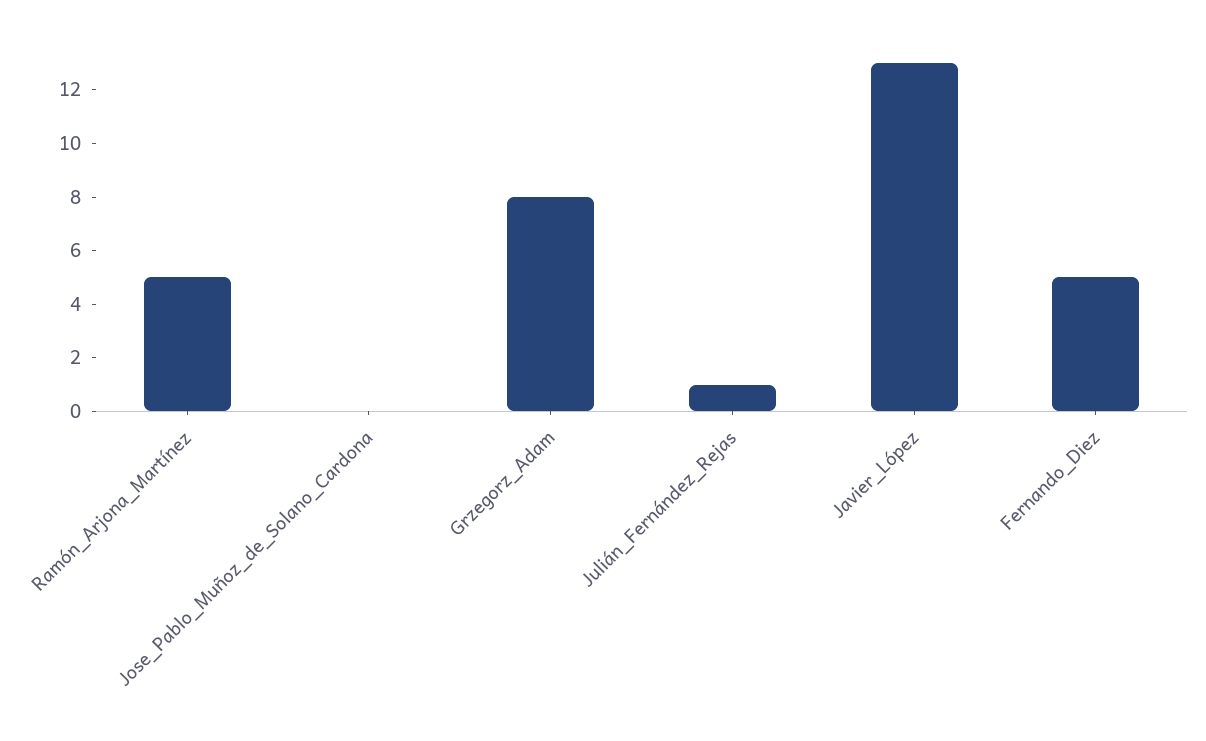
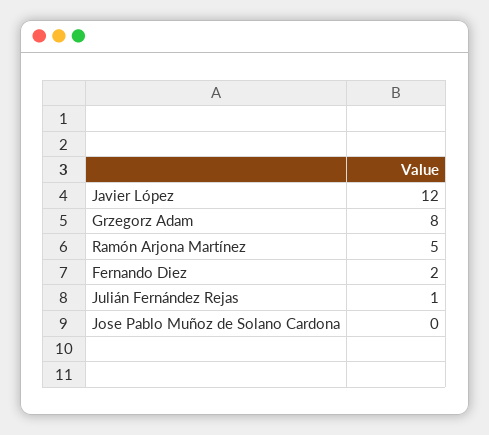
  {
    "Ramón_Arjona_Martínez": 5,
    "Jose_Pablo_Muñoz_de_Solano_Cardona": 0,
    "Grzegorz_Adam": 8,
    "Julián_Fernández_Rejas": 1,
-   "Javier_López": 13,
+   "Javier_López": 12,
-   "Fernando_Diez": 5
+   "Fernando_Diez": 2
  }

